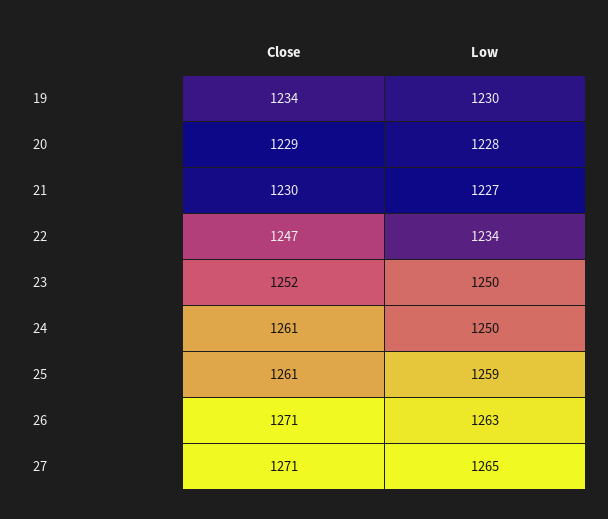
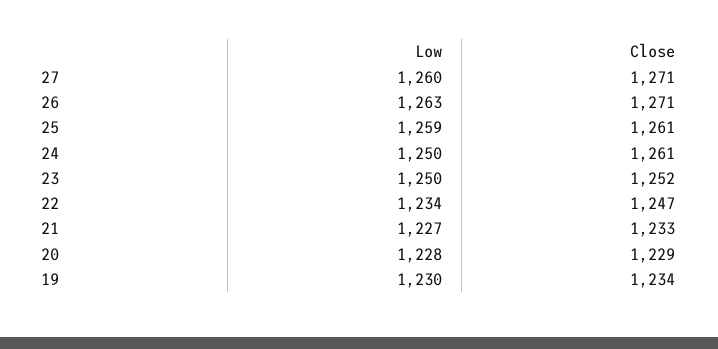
  {
    "Close": {
      "19": 1234,
      "20": 1229,
-     "21": 1230,
+     "21": 1233,
      "22": 1247,
      "23": 1252,
      "24": 1261,
      "25": 1261,
      "26": 1271,
      "27": 1271
    },
    "Low": {
      "19": 1230,
      "20": 1228,
      "21": 1227,
      "22": 1234,
      "23": 1250,
      "24": 1250,
      "25": 1259,
      "26": 1263,
-     "27": 1265
+     "27": 1260
    }
  }

